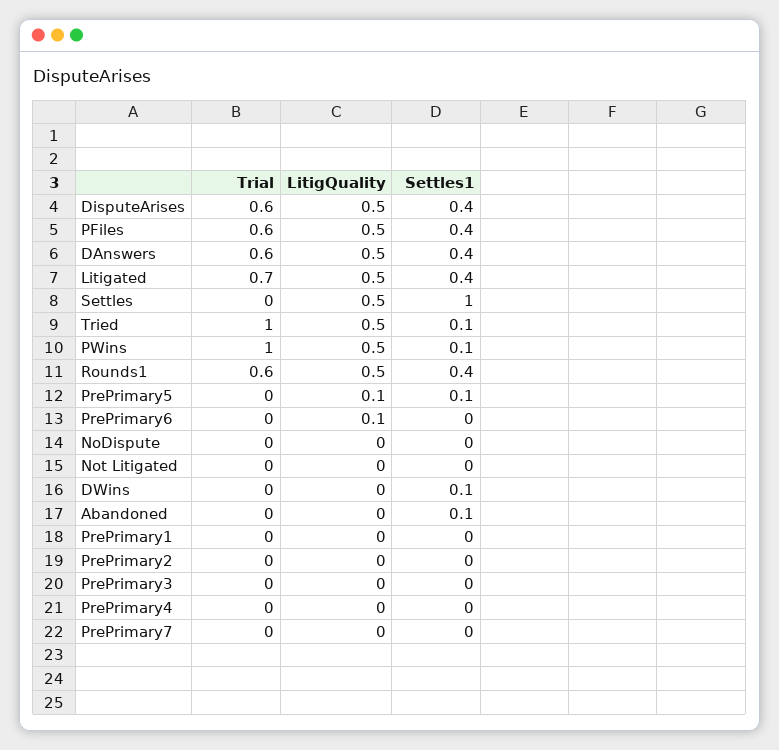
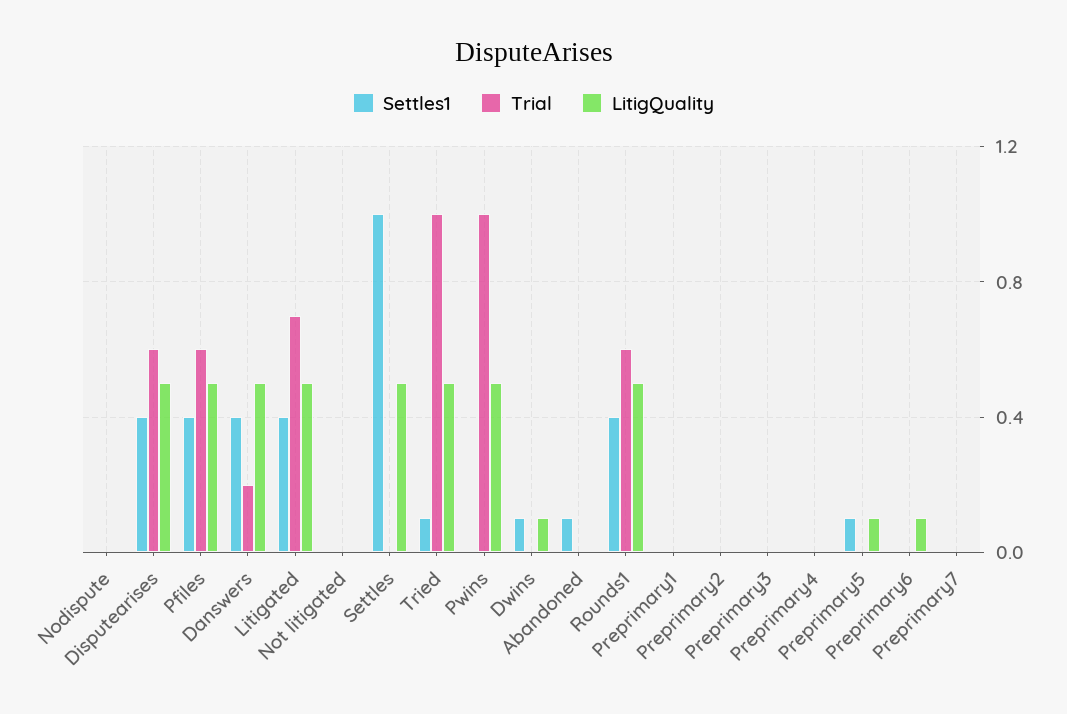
  {
    "Trial": {
      "DisputeArises": 0.6,
      "PFiles": 0.6,
-     "DAnswers": 0.6,
+     "DAnswers": 0.2,
      "Litigated": 0.7,
      "Settles": 0,
      "Tried": 1,
      "PWins": 1,
      "Rounds1": 0.6,
      "PrePrimary5": 0,
      "PrePrimary6": 0,
      "NoDispute": 0,
      "Not Litigated": 0,
      "DWins": 0,
      "Abandoned": 0,
      "PrePrimary1": 0,
      "PrePrimary2": 0,
      "PrePrimary3": 0,
      "PrePrimary4": 0,
      "PrePrimary7": 0
    },
    "LitigQuality": {
      "DisputeArises": 0.5,
      "PFiles": 0.5,
      "DAnswers": 0.5,
      "Litigated": 0.5,
      "Settles": 0.5,
      "Tried": 0.5,
      "PWins": 0.5,
      "Rounds1": 0.5,
      "PrePrimary5": 0.1,
      "PrePrimary6": 0.1,
      "NoDispute": 0,
      "Not Litigated": 0,
-     "DWins": 0,
+     "DWins": 0.1,
      "Abandoned": 0,
      "PrePrimary1": 0,
      "PrePrimary2": 0,
      "PrePrimary3": 0,
      "PrePrimary4": 0,
      "PrePrimary7": 0
    },
    "Settles1": {
      "DisputeArises": 0.4,
      "PFiles": 0.4,
      "DAnswers": 0.4,
      "Litigated": 0.4,
      "Settles": 1,
      "Tried": 0.1,
-     "PWins": 0.1,
+     "PWins": 0,
      "Rounds1": 0.4,
      "PrePrimary5": 0.1,
      "PrePrimary6": 0,
      "NoDispute": 0,
      "Not Litigated": 0,
      "DWins": 0.1,
      "Abandoned": 0.1,
      "PrePrimary1": 0,
      "PrePrimary2": 0,
      "PrePrimary3": 0,
      "PrePrimary4": 0,
      "PrePrimary7": 0
    }
  }

